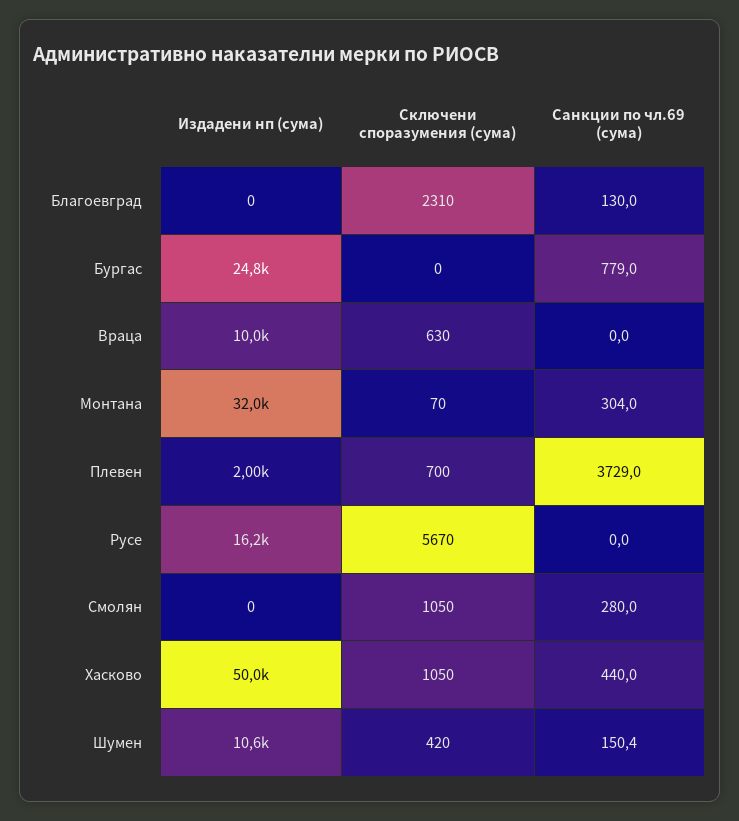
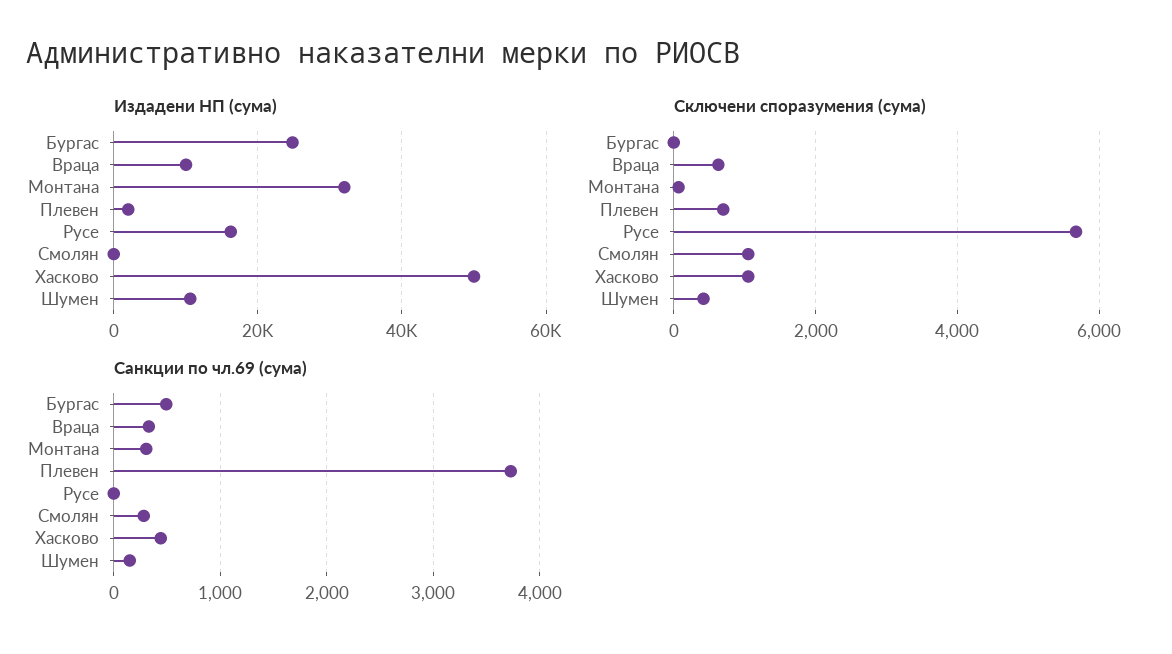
  {
    "Издадени нп (сума)": {
-     "Благоевград": 0,
      "Бургас": 24800,
      "Враца": 10000,
      "Монтана": 32000,
      "Плевен": 2000,
      "Русе": 16200,
      "Смолян": 0,
      "Хасково": 50000,
      "Шумен": 10600
    },
    "Сключени споразумения (сума)": {
-     "Благоевград": 2310,
      "Бургас": 0,
      "Враца": 630,
      "Монтана": 70,
      "Плевен": 700,
      "Русе": 5670,
      "Смолян": 1050,
      "Хасково": 1050,
      "Шумен": 420
    },
    "Санкции по чл.69 (сума)": {
-     "Благоевград": 130,
-     "Бургас": 779,
+     "Бургас": 500,
-     "Враца": 0,
+     "Враца": 300,
      "Монтана": 304,
      "Плевен": 3729,
      "Русе": 0,
      "Смолян": 280,
      "Хасково": 440,
      "Шумен": 150.4
    }
  }

